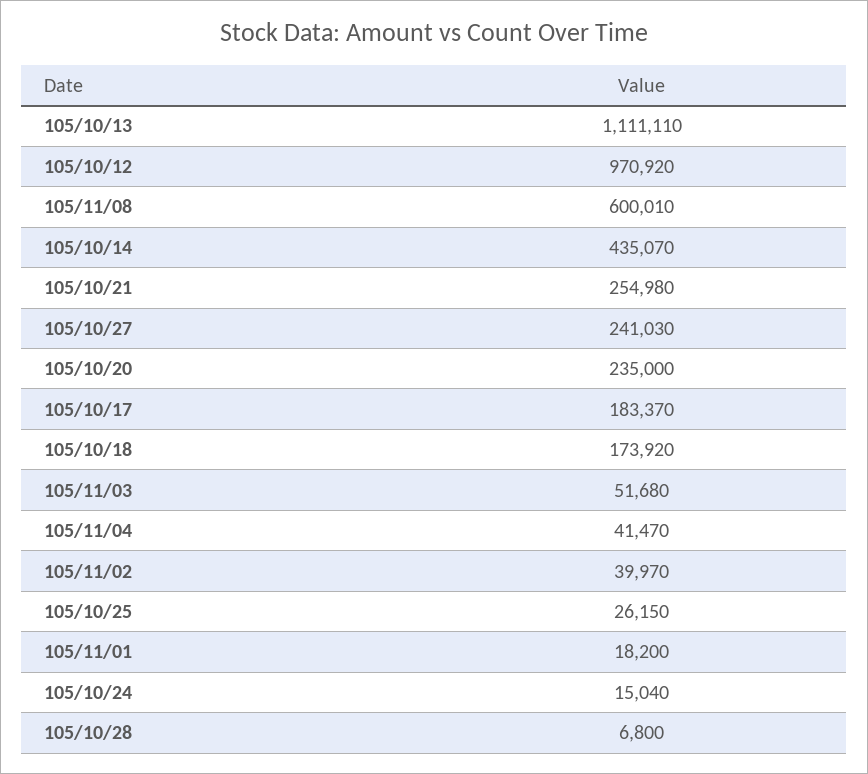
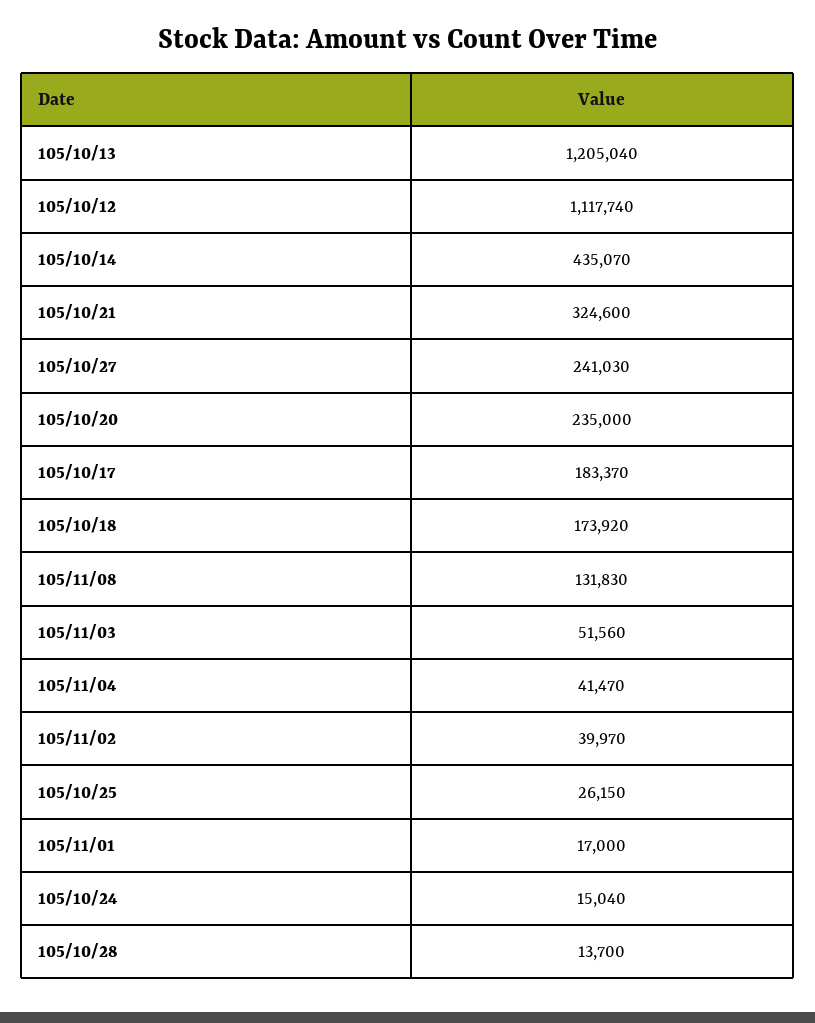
  {
-   "105/10/13": 1111110,
+   "105/10/13": 1205040,
-   "105/10/12": 970920,
+   "105/10/12": 1117740,
-   "105/11/08": 600010,
+   "105/11/08": 131830,
    "105/10/14": 435070,
-   "105/10/21": 254980,
+   "105/10/21": 324600,
    "105/10/27": 241030,
    "105/10/20": 235000,
    "105/10/17": 183370,
    "105/10/18": 173920,
-   "105/11/03": 51680,
+   "105/11/03": 51560,
    "105/11/04": 41470,
    "105/11/02": 39970,
    "105/10/25": 26150,
-   "105/11/01": 18200,
+   "105/11/01": 17000,
    "105/10/24": 15040,
-   "105/10/28": 6800
+   "105/10/28": 13700
  }

